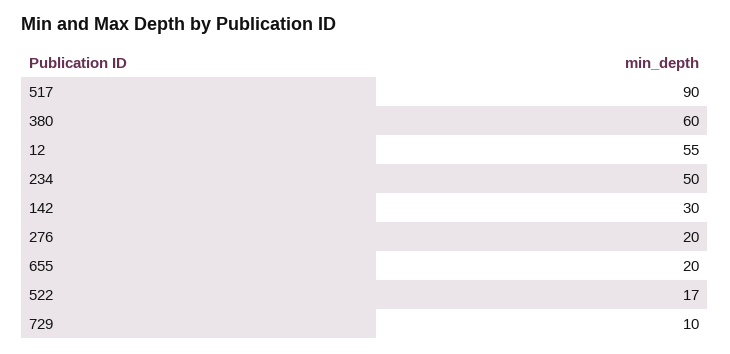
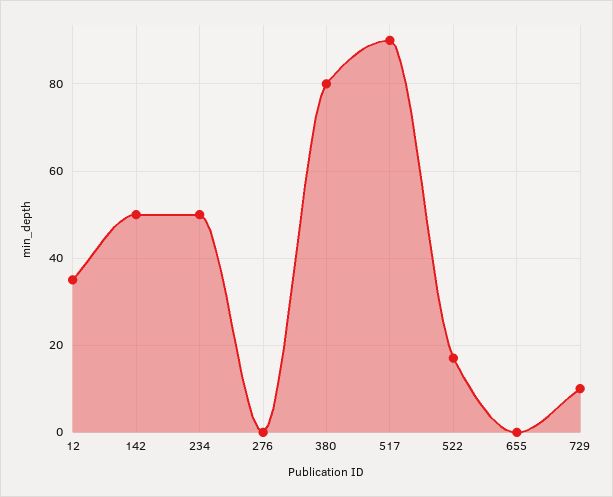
  {
    "517": 90,
-   "380": 60,
+   "380": 80,
-   "12": 55,
+   "12": 35,
    "234": 50,
-   "142": 30,
+   "142": 50,
-   "276": 20,
+   "276": 0,
-   "655": 20,
+   "655": 0,
    "522": 17,
    "729": 10
  }

